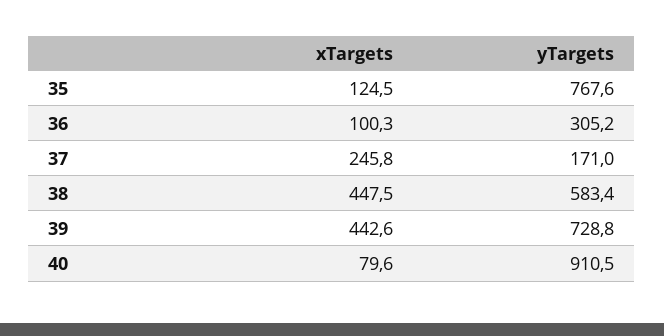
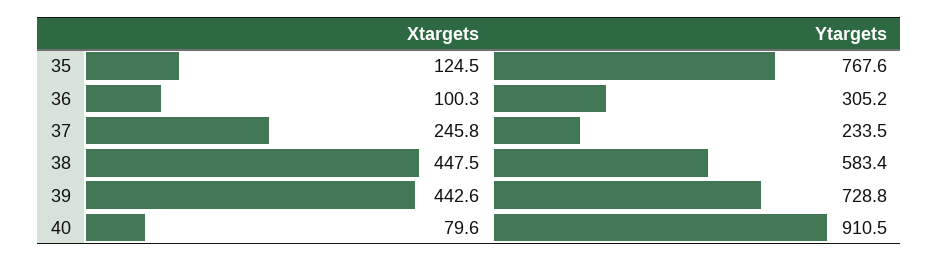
  {
    "xTargets": {
      "35": 124.5,
      "36": 100.3,
      "37": 245.8,
      "38": 447.5,
      "39": 442.6,
      "40": 79.6
    },
    "yTargets": {
      "35": 767.6,
      "36": 305.2,
-     "37": 171,
+     "37": 233.5,
      "38": 583.4,
      "39": 728.8,
      "40": 910.5
    }
  }

